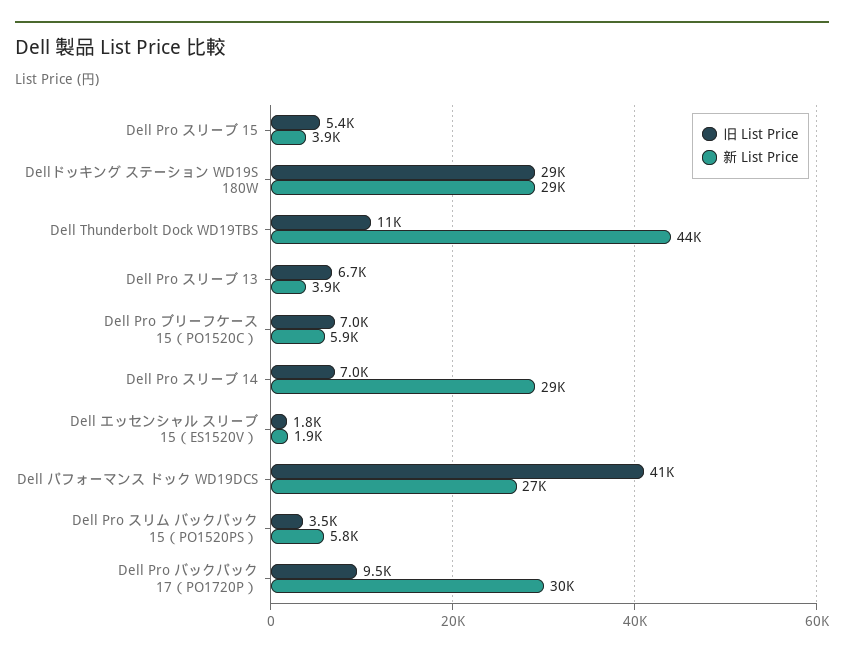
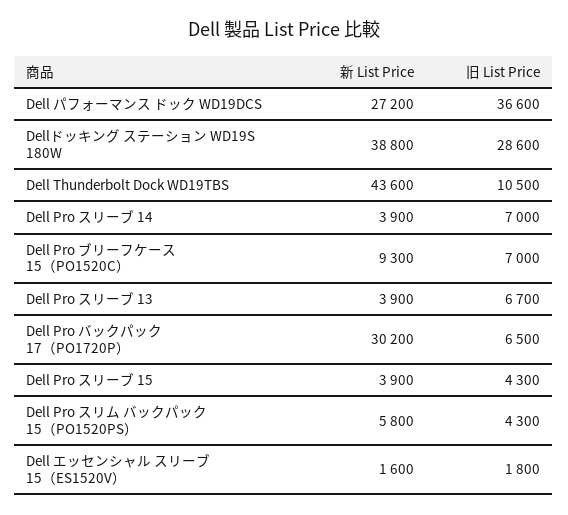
  {
    "旧 List Price": {
-     "Dell Pro スリーブ 15": 5400,
+     "Dell Pro スリーブ 15": 4300,
      "Dellドッキング ステーション WD19S 180W": 28600,
      "Dell Thunderbolt Dock WD19TBS": 10500,
      "Dell Pro スリーブ 13": 6700,
      "Dell Pro ブリーフケース 15（PO1520C）": 7000,
      "Dell Pro スリーブ 14": 7000,
      "Dell エッセンシャル スリーブ 15（ES1520V）": 1800,
-     "Dell パフォーマンス ドック WD19DCS": 41000,
+     "Dell パフォーマンス ドック WD19DCS": 36600,
-     "Dell Pro スリム バックパック 15（PO1520PS）": 3500,
+     "Dell Pro スリム バックパック 15（PO1520PS）": 4300,
-     "Dell Pro バックパック 17（PO1720P）": 9500
+     "Dell Pro バックパック 17（PO1720P）": 6500
    },
    "新 List Price": {
      "Dell Pro スリーブ 15": 3900,
-     "Dellドッキング ステーション WD19S 180W": 29000,
+     "Dellドッキング ステーション WD19S 180W": 38800,
      "Dell Thunderbolt Dock WD19TBS": 43600,
      "Dell Pro スリーブ 13": 3900,
-     "Dell Pro ブリーフケース 15（PO1520C）": 5900,
+     "Dell Pro ブリーフケース 15（PO1520C）": 9300,
-     "Dell Pro スリーブ 14": 29000,
+     "Dell Pro スリーブ 14": 3900,
-     "Dell エッセンシャル スリーブ 15（ES1520V）": 1900,
+     "Dell エッセンシャル スリーブ 15（ES1520V）": 1600,
      "Dell パフォーマンス ドック WD19DCS": 27200,
      "Dell Pro スリム バックパック 15（PO1520PS）": 5800,
      "Dell Pro バックパック 17（PO1720P）": 30200
    }
  }

